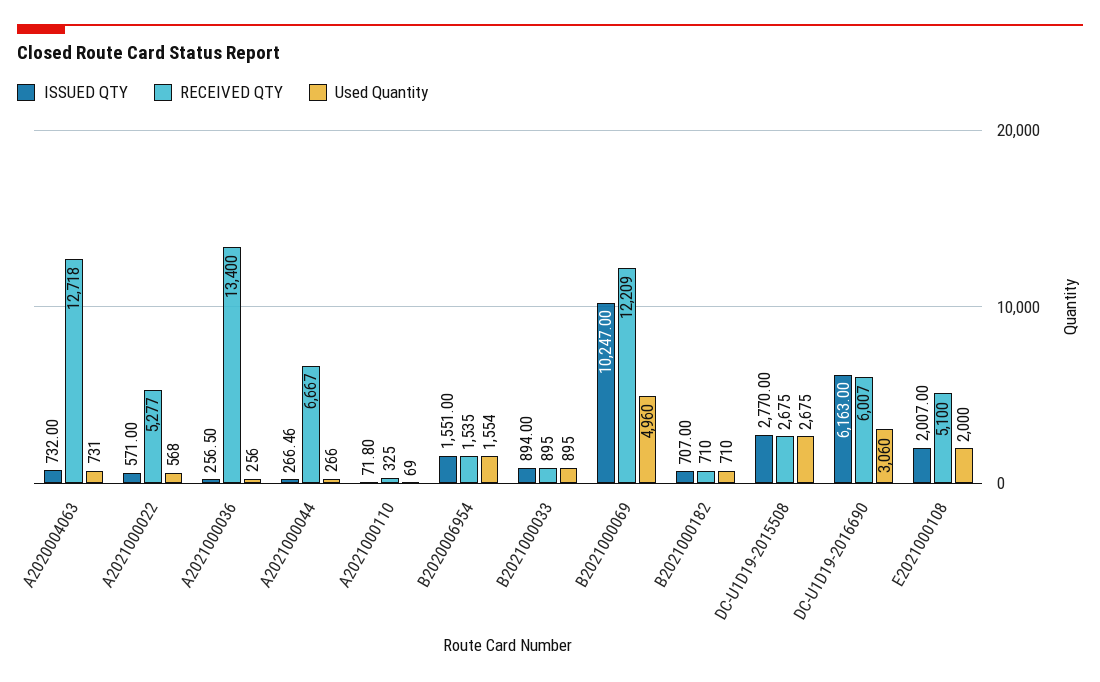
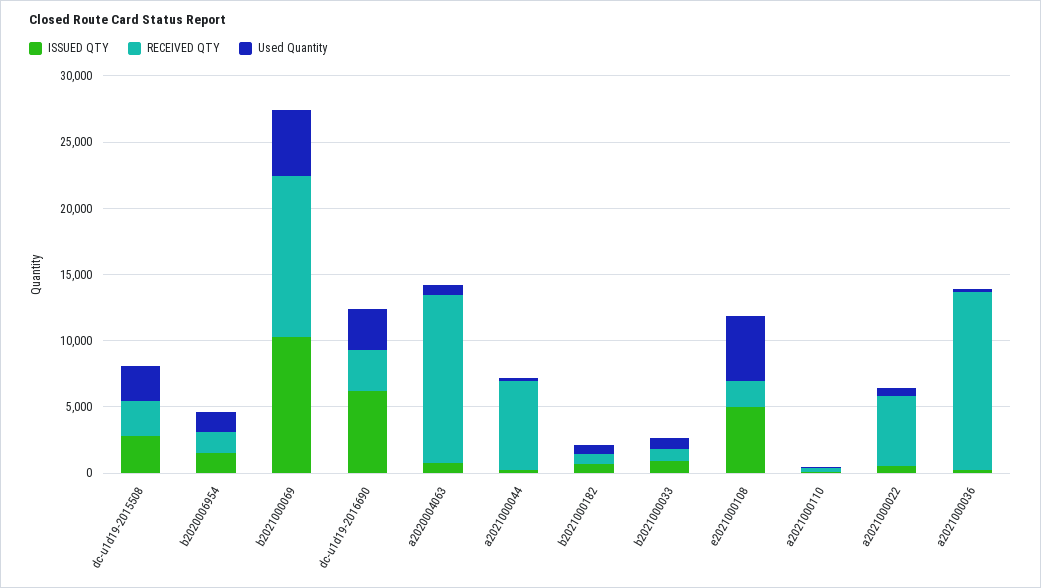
  {
    "ISSUED QTY": {
      "A2020004063": 732,
      "A2021000022": 571,
      "A2021000036": 256.5,
      "A2021000044": 266.46,
      "A2021000110": 71.8,
      "B2020006954": 1551,
      "B2021000033": 894,
      "B2021000069": 10247,
      "B2021000182": 707,
      "DC-U1D19-2015508": 2770,
      "DC-U1D19-2016690": 6163,
-     "E2021000108": 2007
+     "E2021000108": 5000
    },
    "RECEIVED QTY": {
      "A2020004063": 12718,
      "A2021000022": 5277,
      "A2021000036": 13400,
      "A2021000044": 6667,
      "A2021000110": 325,
      "B2020006954": 1535,
      "B2021000033": 895,
      "B2021000069": 12209,
      "B2021000182": 710,
      "DC-U1D19-2015508": 2675,
-     "DC-U1D19-2016690": 6007,
+     "DC-U1D19-2016690": 3000,
-     "E2021000108": 5100
+     "E2021000108": 2000
    },
    "Used Quantity": {
      "A2020004063": 731,
      "A2021000022": 568,
      "A2021000036": 256,
      "A2021000044": 266,
      "A2021000110": 69,
      "B2020006954": 1554,
      "B2021000033": 895,
      "B2021000069": 4960,
      "B2021000182": 710,
      "DC-U1D19-2015508": 2675,
      "DC-U1D19-2016690": 3060,
-     "E2021000108": 2000
+     "E2021000108": 5000
    }
  }

